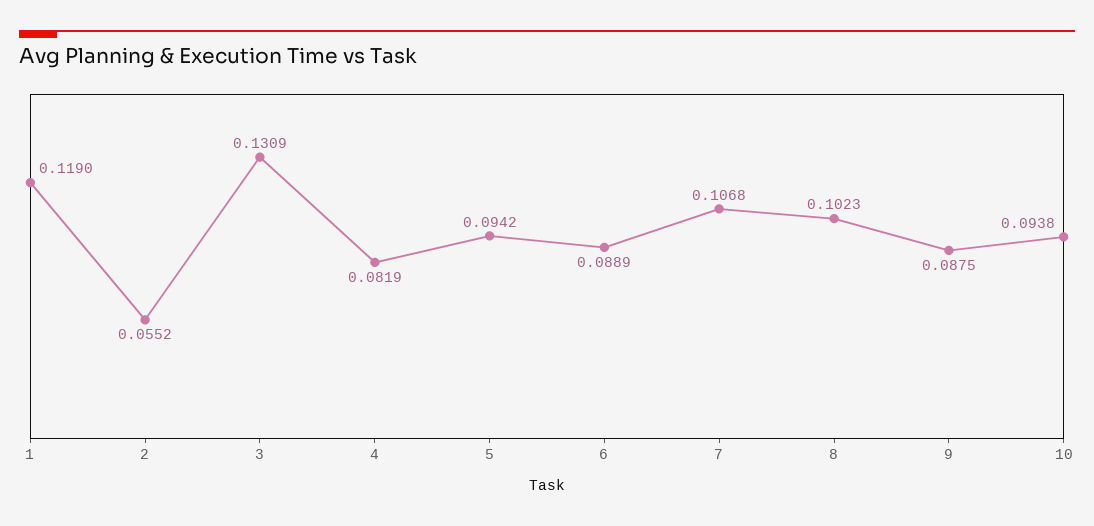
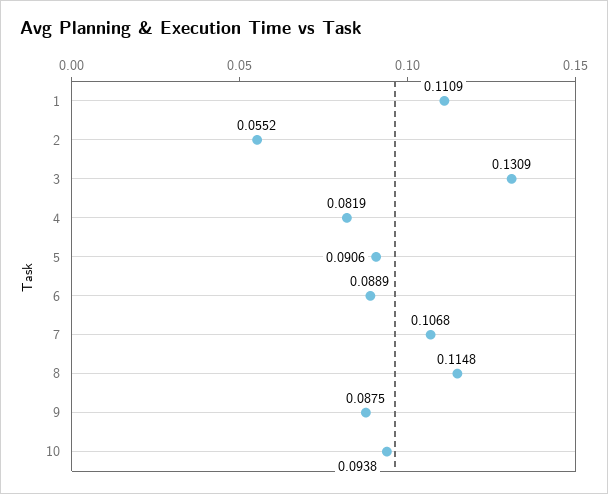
  {
-   "1": 0.119,
+   "1": 0.1109,
    "2": 0.0552,
    "3": 0.1309,
    "4": 0.0819,
-   "5": 0.0942,
+   "5": 0.0906,
    "6": 0.0889,
    "7": 0.1068,
-   "8": 0.1023,
+   "8": 0.1148,
    "9": 0.0875,
    "10": 0.0938
  }

